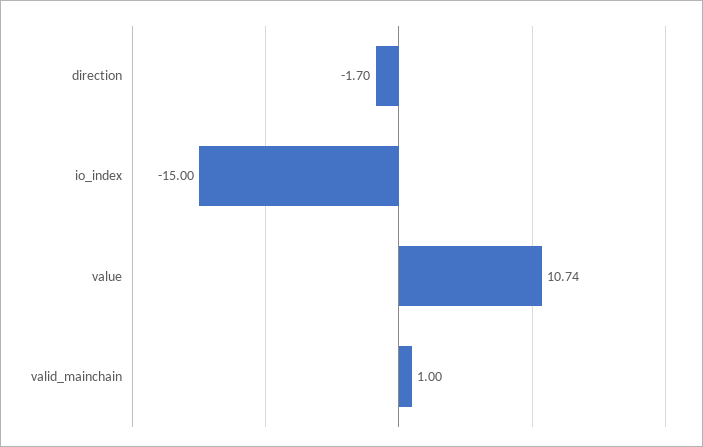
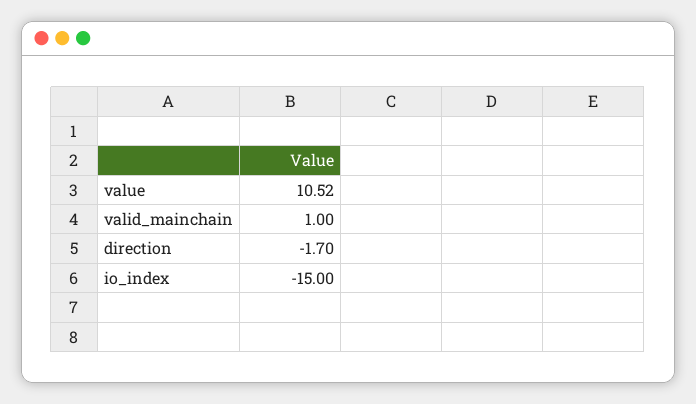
  {
    "direction": -1.7,
    "io_index": -15,
-   "value": 10.74,
+   "value": 10.52,
    "valid_mainchain": 1
  }

